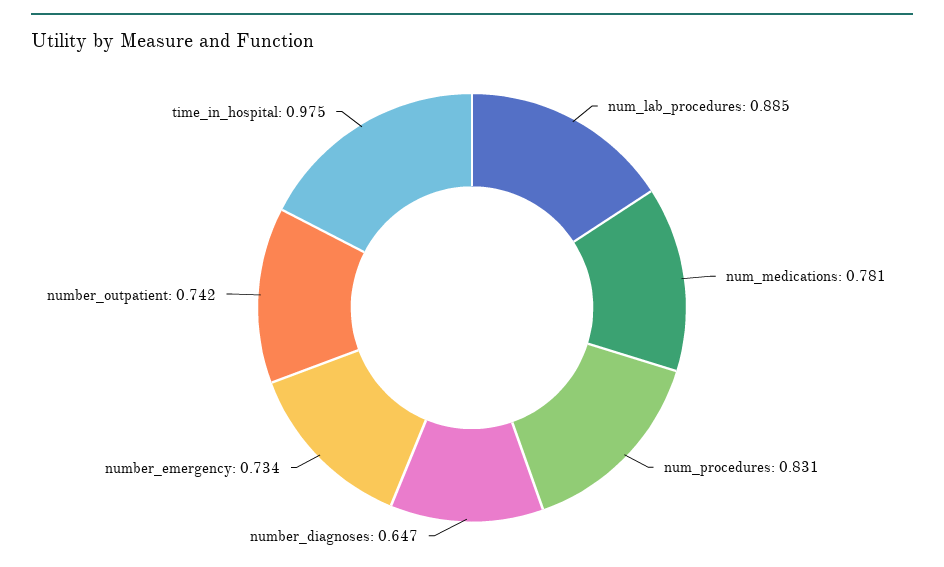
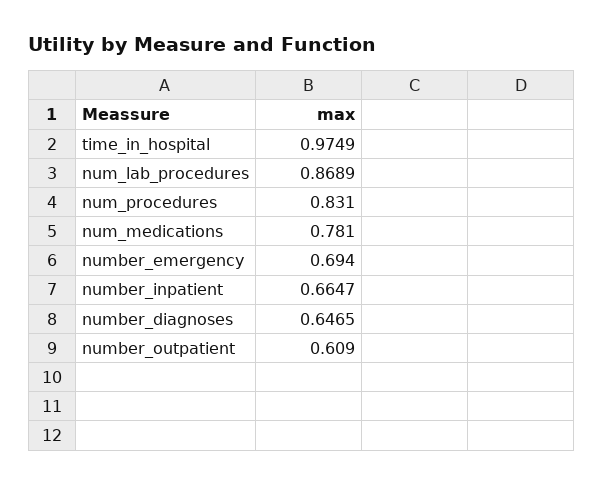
  {
-   "num_lab_procedures": 0.885,
+   "num_lab_procedures": 0.8689,
    "num_medications": 0.781,
    "num_procedures": 0.831,
    "number_diagnoses": 0.6465,
-   "number_emergency": 0.734,
+   "number_emergency": 0.694,
-   "number_outpatient": 0.742,
+   "number_outpatient": 0.609,
-   "time_in_hospital": 0.9749
+   "time_in_hospital": 0.9749,
+   "number_inpatient": 0.6647
  }

